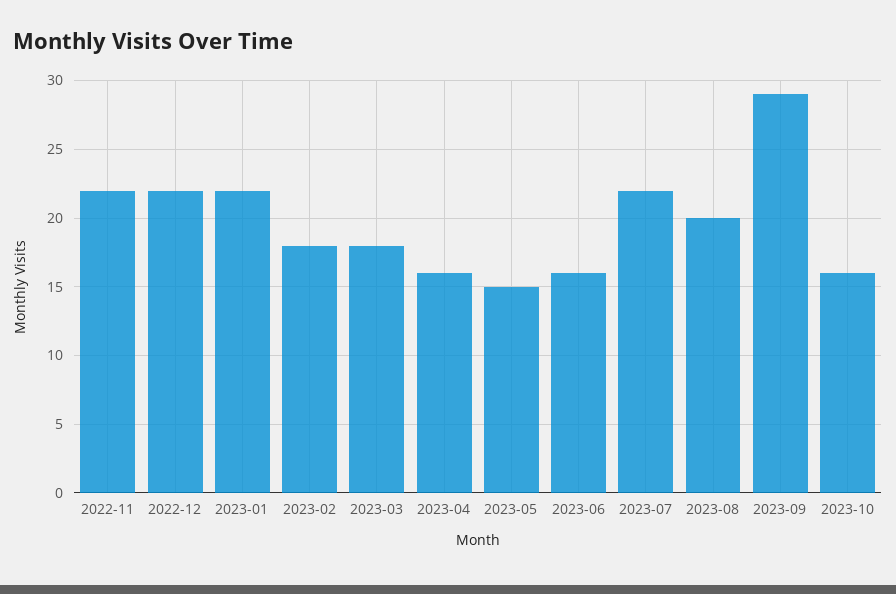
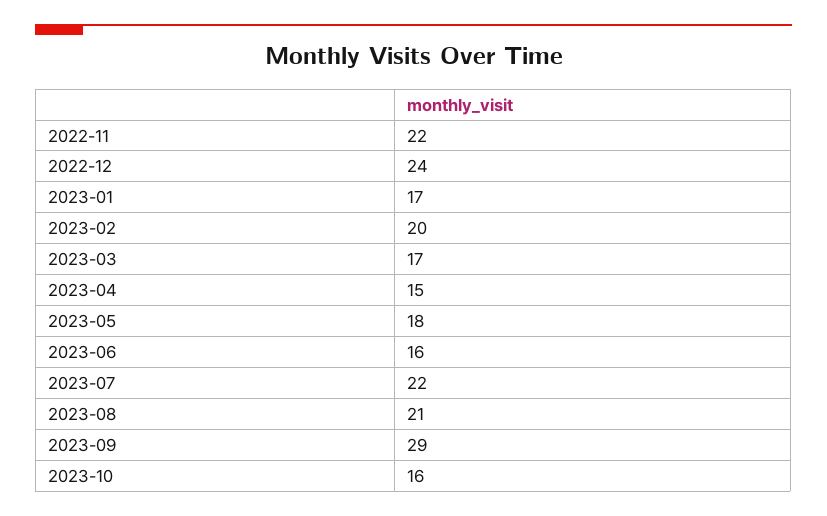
  {
    "2022-11": 22,
-   "2022-12": 22,
+   "2022-12": 24,
-   "2023-01": 22,
+   "2023-01": 17,
-   "2023-02": 18,
+   "2023-02": 20,
-   "2023-03": 18,
+   "2023-03": 17,
-   "2023-04": 16,
+   "2023-04": 15,
-   "2023-05": 15,
+   "2023-05": 18,
    "2023-06": 16,
    "2023-07": 22,
-   "2023-08": 20,
+   "2023-08": 21,
    "2023-09": 29,
    "2023-10": 16
  }

